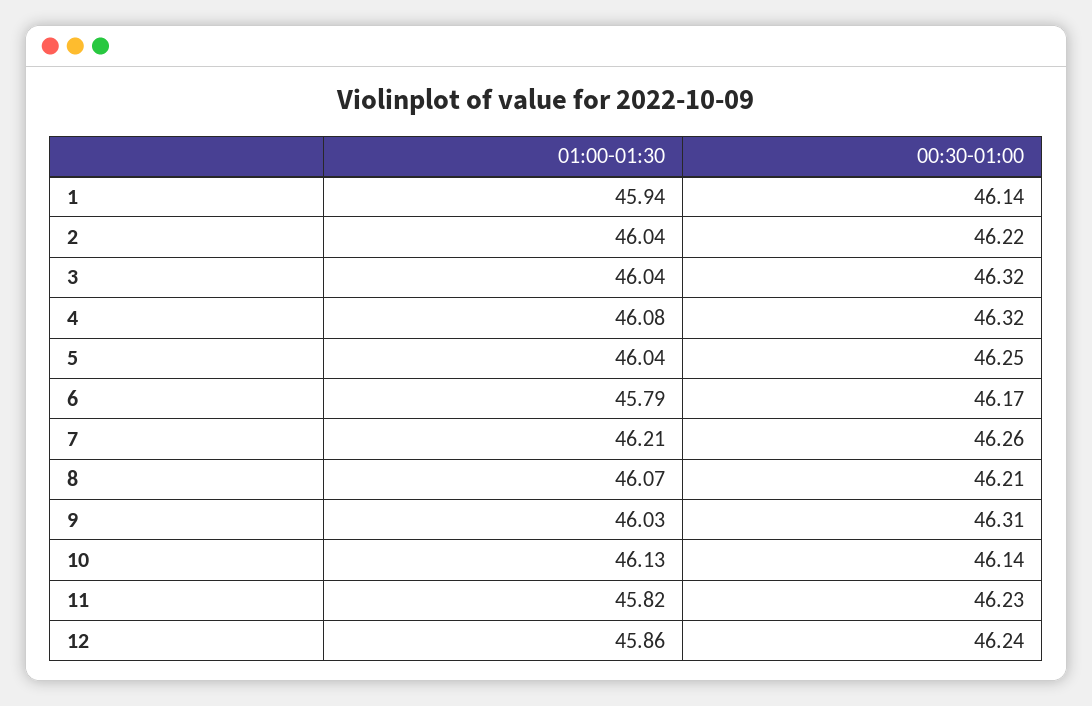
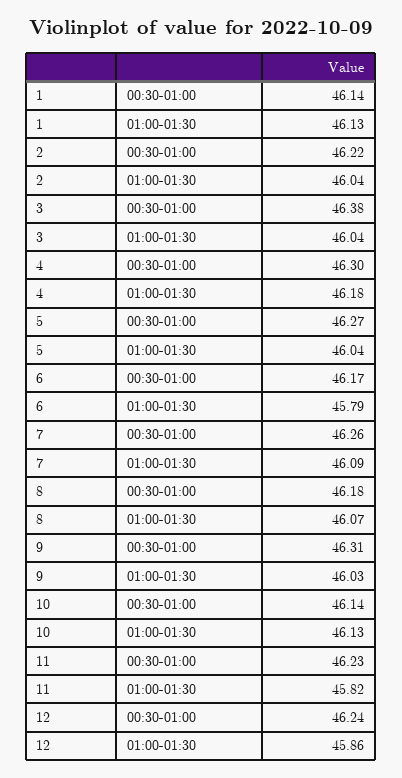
  {
    "01:00-01:30": {
-     "1": 45.94,
+     "1": 46.13,
      "2": 46.04,
      "3": 46.04,
-     "4": 46.08,
+     "4": 46.18,
      "5": 46.04,
      "6": 45.79,
-     "7": 46.21,
+     "7": 46.09,
      "8": 46.07,
      "9": 46.03,
      "10": 46.13,
      "11": 45.82,
      "12": 45.86
    },
    "00:30-01:00": {
      "1": 46.14,
      "2": 46.22,
-     "3": 46.32,
+     "3": 46.38,
-     "4": 46.32,
+     "4": 46.3,
-     "5": 46.25,
+     "5": 46.27,
      "6": 46.17,
      "7": 46.26,
-     "8": 46.21,
+     "8": 46.18,
      "9": 46.31,
      "10": 46.14,
      "11": 46.23,
      "12": 46.24
    }
  }

